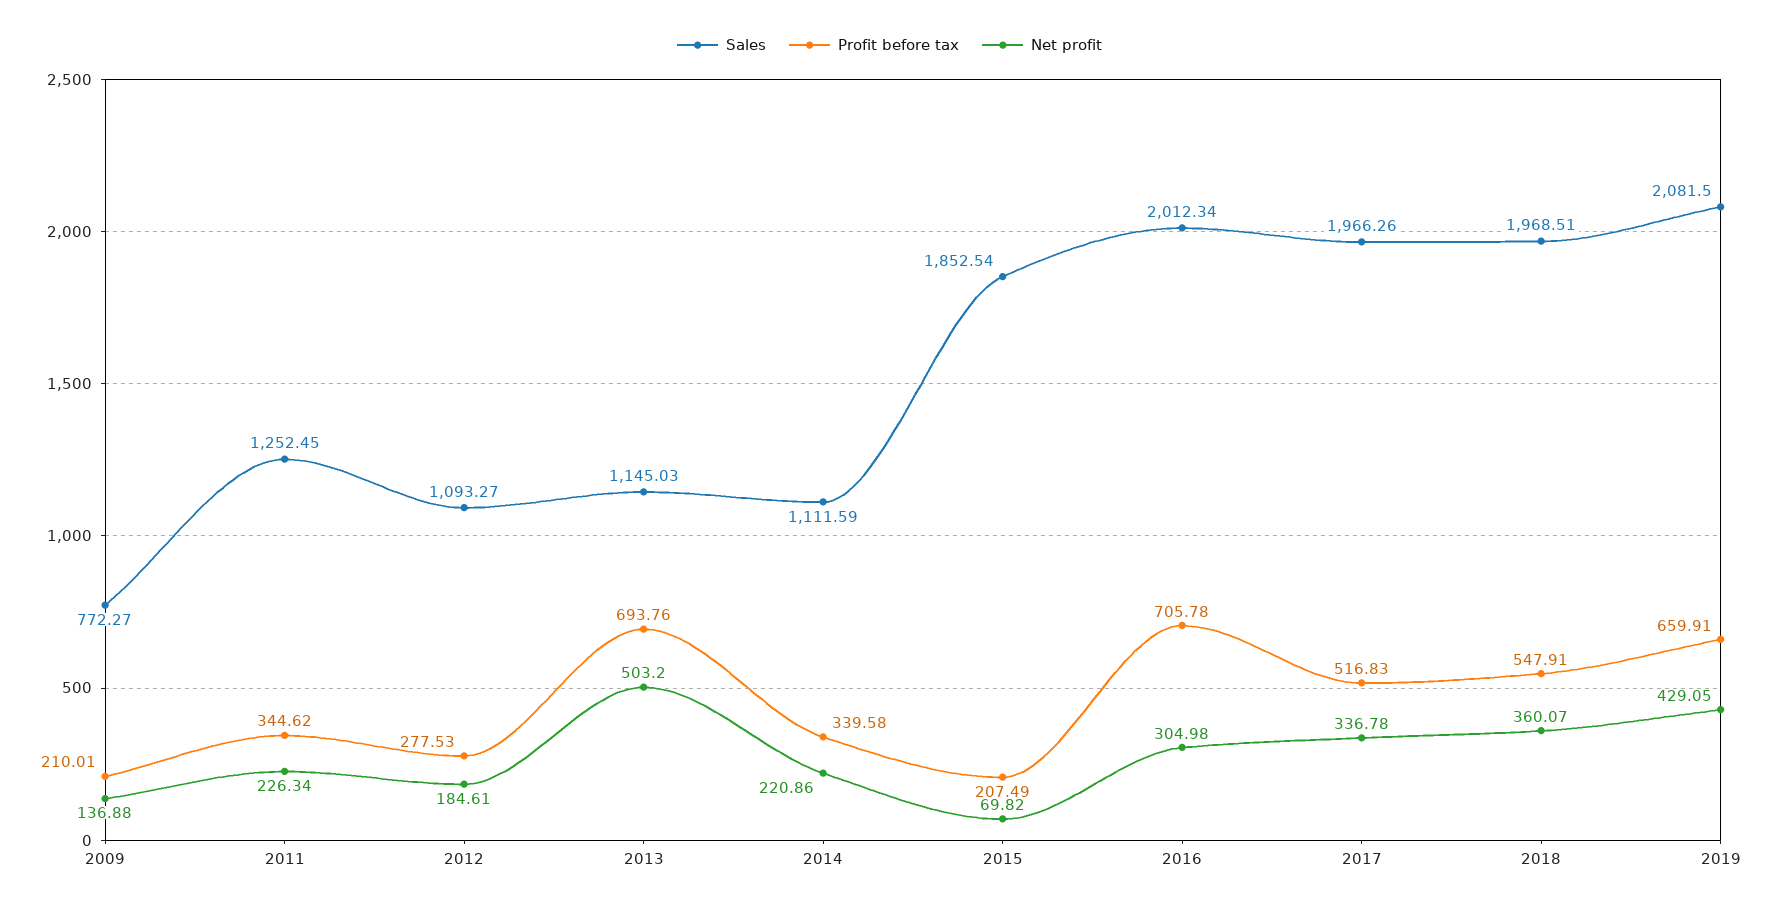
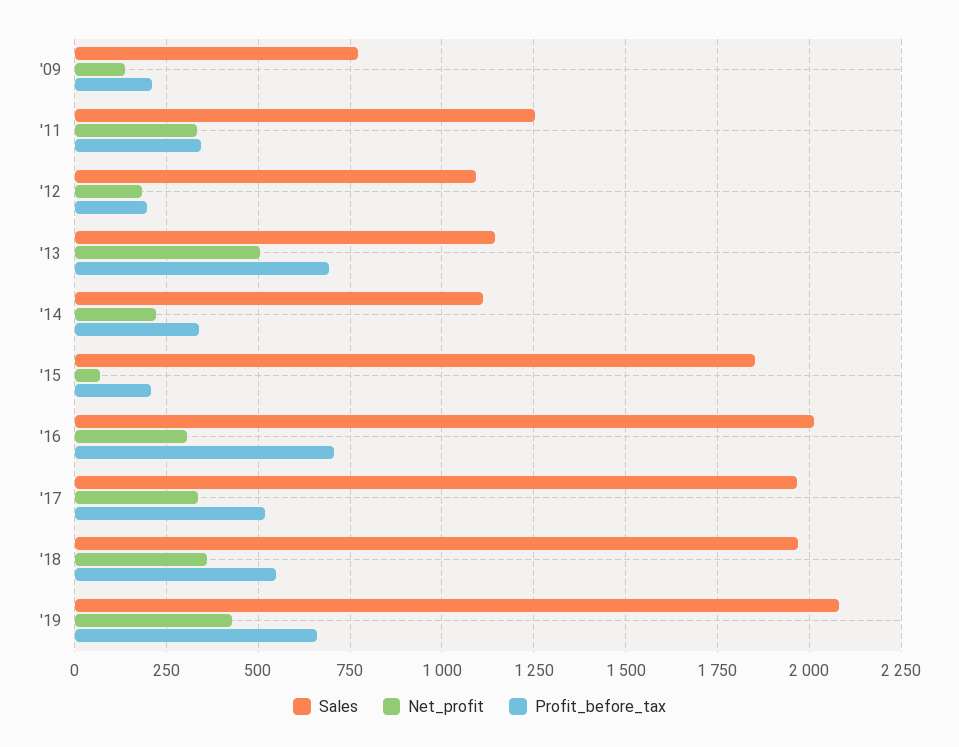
  {
    "Sales": {
      "2009": 772.27,
      "2011": 1252.45,
      "2012": 1093.27,
      "2013": 1145.03,
      "2014": 1111.59,
      "2015": 1852.54,
      "2016": 2012.34,
      "2017": 1966.26,
      "2018": 1968.51,
      "2019": 2081.5
    },
    "Profit before tax": {
      "2009": 210.01,
      "2011": 344.62,
-     "2012": 277.53,
+     "2012": 200,
      "2013": 693.76,
      "2014": 339.58,
      "2015": 207.49,
      "2016": 705.78,
      "2017": 516.83,
      "2018": 547.91,
      "2019": 659.91
    },
    "Net profit": {
      "2009": 136.88,
-     "2011": 226.34,
+     "2011": 325,
      "2012": 184.61,
      "2013": 503.2,
      "2014": 220.86,
      "2015": 69.82,
      "2016": 304.98,
      "2017": 336.78,
      "2018": 360.07,
      "2019": 429.05
    }
  }

